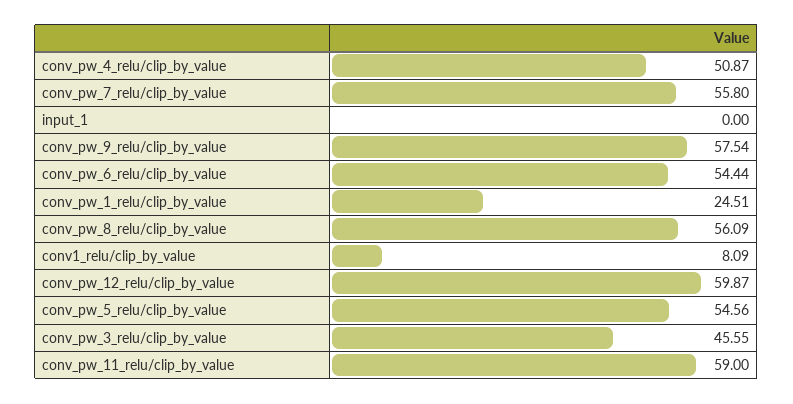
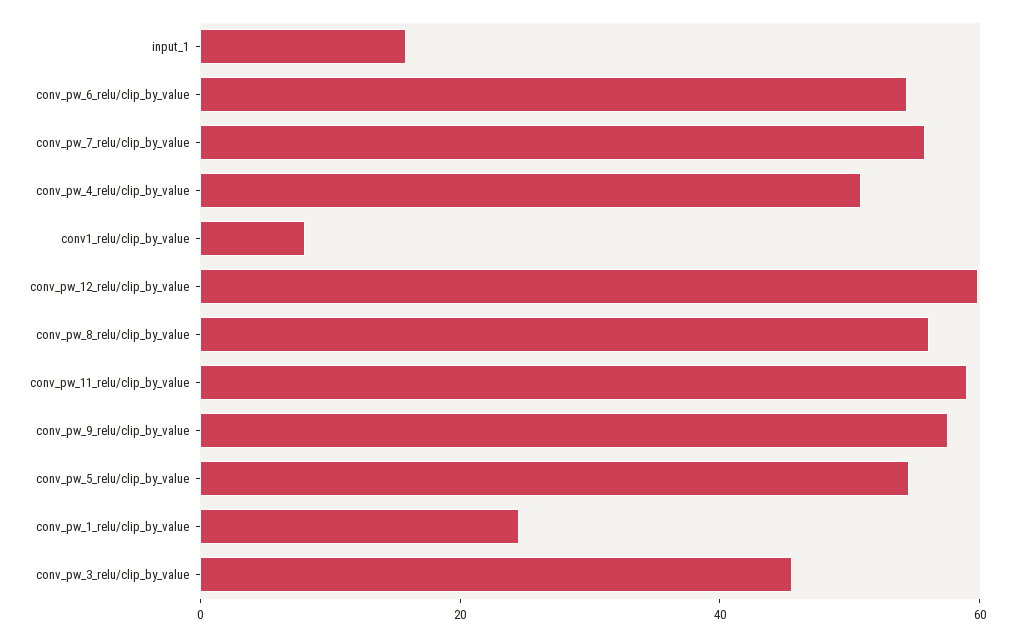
  {
    "conv_pw_4_relu/clip_by_value": 50.87,
    "conv_pw_7_relu/clip_by_value": 55.8,
-   "input_1": 0,
+   "input_1": 15,
    "conv_pw_9_relu/clip_by_value": 57.54,
    "conv_pw_6_relu/clip_by_value": 54.44,
    "conv_pw_1_relu/clip_by_value": 24.51,
    "conv_pw_8_relu/clip_by_value": 56.09,
    "conv1_relu/clip_by_value": 8.09,
    "conv_pw_12_relu/clip_by_value": 59.87,
    "conv_pw_5_relu/clip_by_value": 54.56,
    "conv_pw_3_relu/clip_by_value": 45.55,
    "conv_pw_11_relu/clip_by_value": 59
  }

